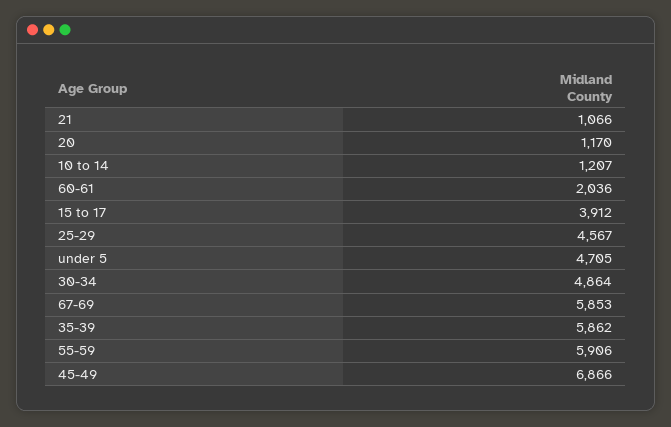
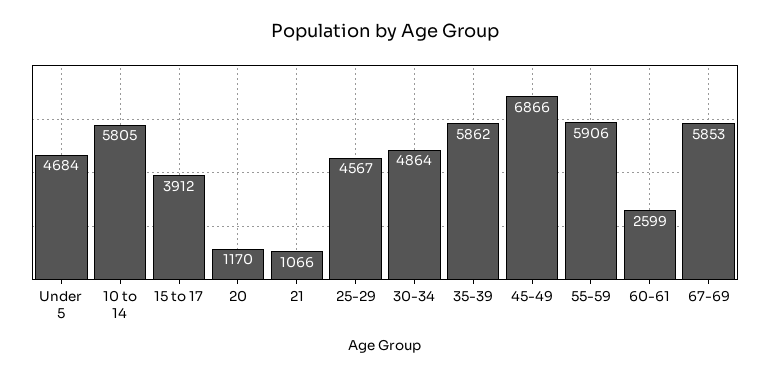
  {
    "21": 1066,
    "20": 1170,
-   "10 to 14": 1207,
+   "10 to 14": 5805,
-   "60-61": 2036,
+   "60-61": 2599,
    "15 to 17": 3912,
    "25-29": 4567,
-   "under 5": 4705,
+   "under 5": 4684,
    "30-34": 4864,
    "67-69": 5853,
    "35-39": 5862,
    "55-59": 5906,
    "45-49": 6866
  }

